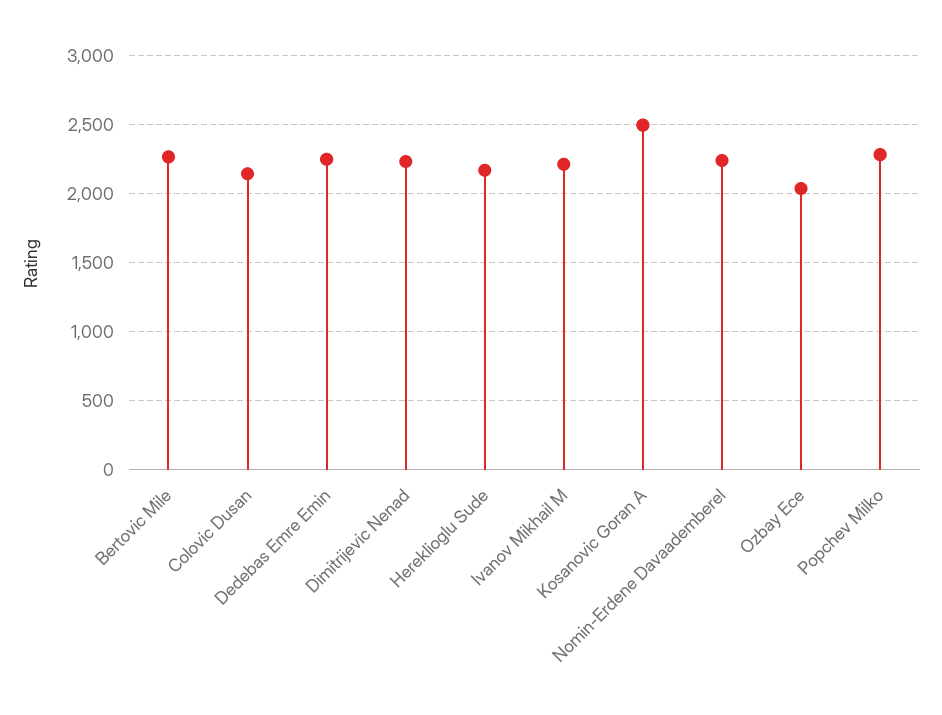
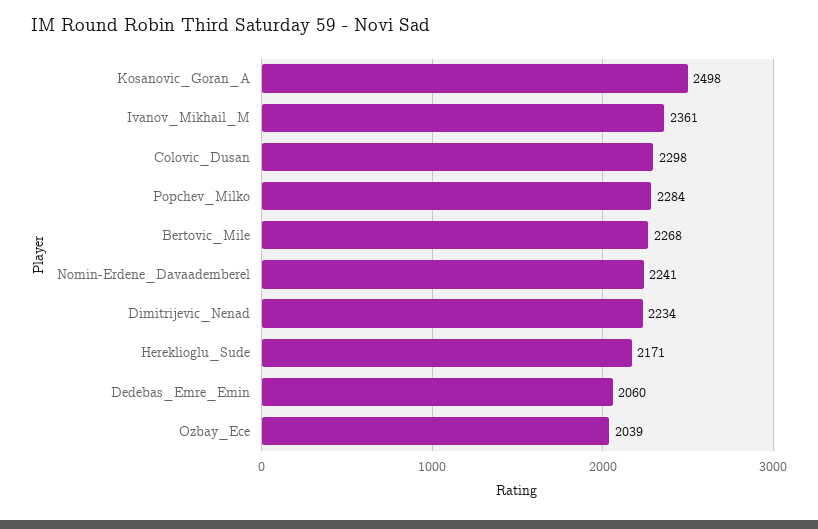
  {
    "Bertovic Mile": 2268,
-   "Colovic Dusan": 2150,
+   "Colovic Dusan": 2298,
-   "Dedebas Emre Emin": 2250,
+   "Dedebas Emre Emin": 2060,
    "Dimitrijevic Nenad": 2234,
    "Hereklioglu Sude": 2171,
-   "Ivanov Mikhail M": 2200,
+   "Ivanov Mikhail M": 2361,
    "Kosanovic Goran A": 2498,
    "Nomin-Erdene Davaademberel": 2241,
    "Ozbay Ece": 2039,
    "Popchev Milko": 2284
  }

